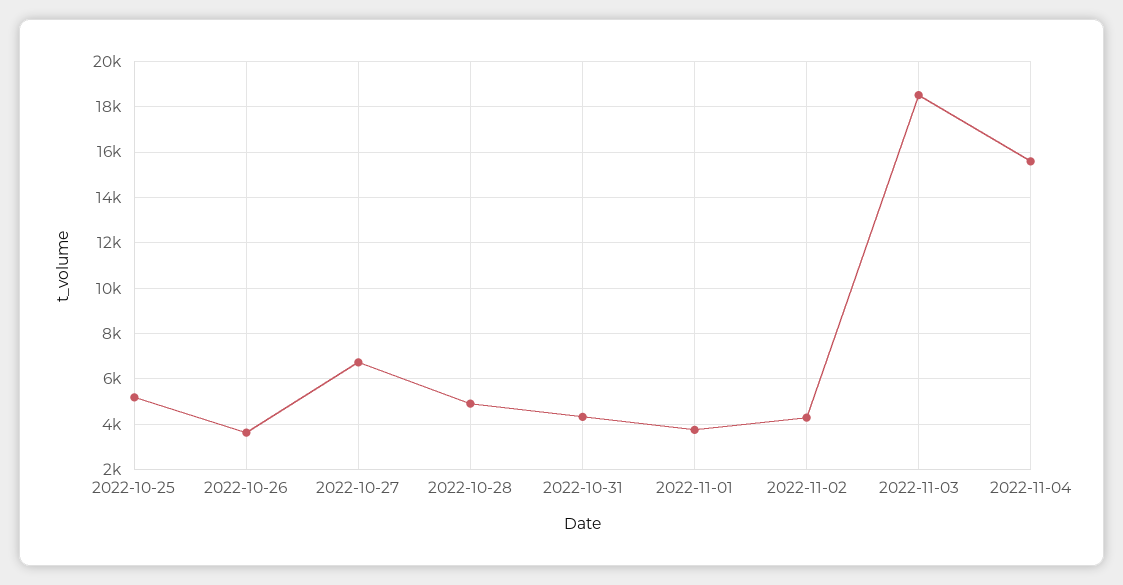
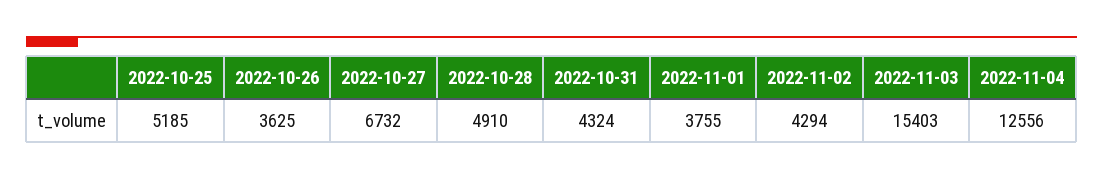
  {
    "2022-10-25": 5185,
    "2022-10-26": 3625,
    "2022-10-27": 6732,
    "2022-10-28": 4910,
    "2022-10-31": 4324,
    "2022-11-01": 3755,
    "2022-11-02": 4294,
-   "2022-11-03": 18500,
+   "2022-11-03": 15403,
-   "2022-11-04": 15500
+   "2022-11-04": 12556
  }

